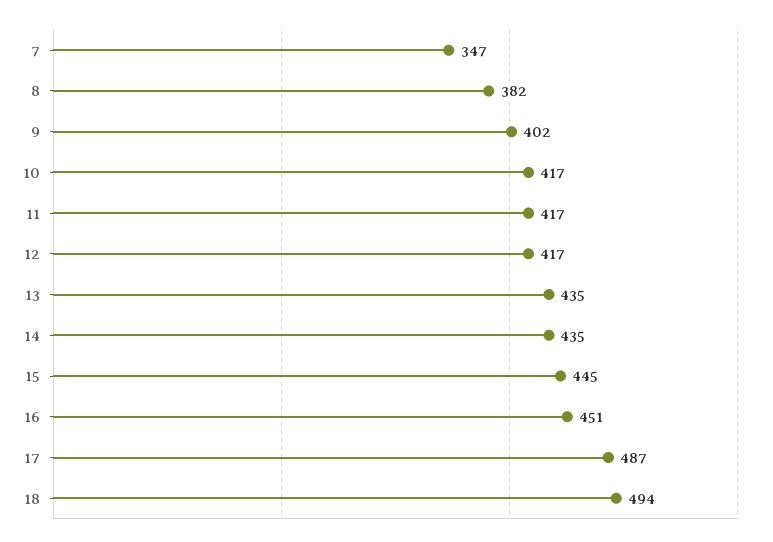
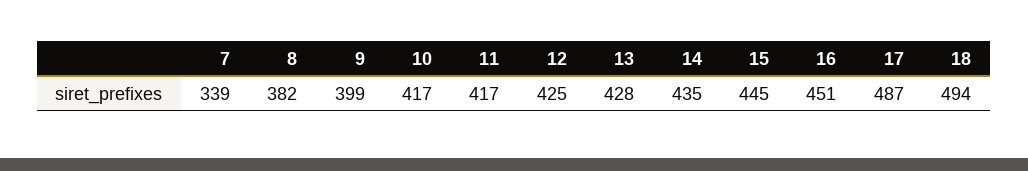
  {
-   "7": 347,
+   "7": 339,
    "8": 382,
-   "9": 402,
+   "9": 399,
    "10": 417,
    "11": 417,
-   "12": 417,
+   "12": 425,
-   "13": 435,
+   "13": 428,
    "14": 435,
    "15": 445,
    "16": 451,
    "17": 487,
    "18": 494
  }

